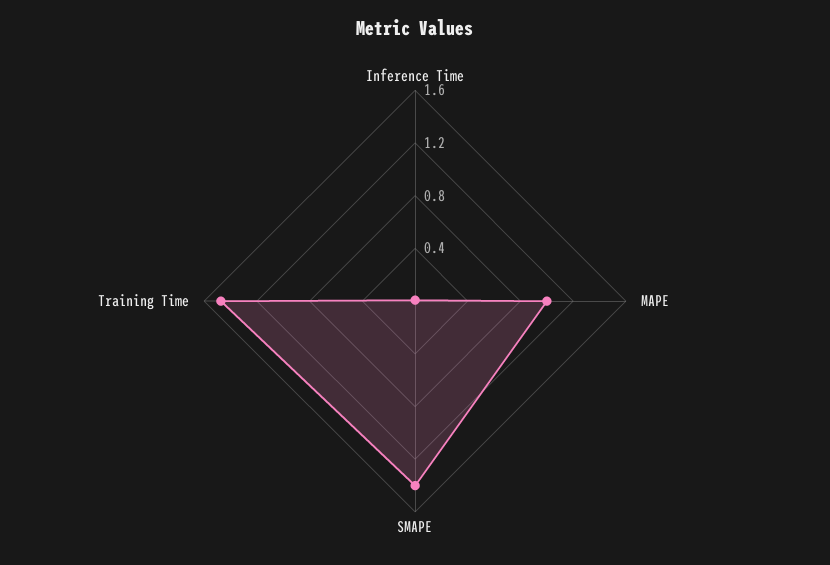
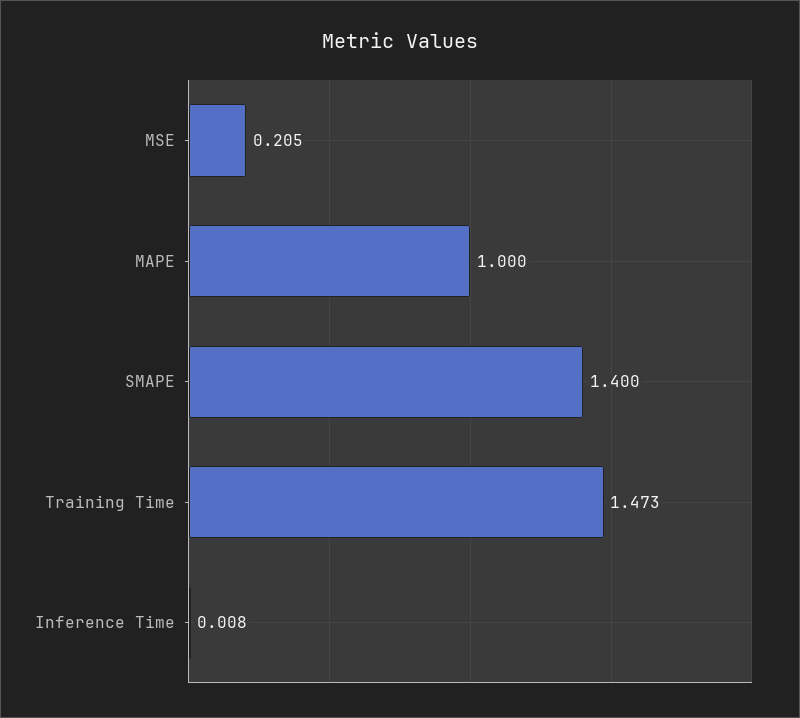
  {
    "Inference Time": 0.008,
    "MAPE": 1,
    "SMAPE": 1.4,
-   "Training Time": 1.473
+   "Training Time": 1.473,
+   "MSE": 0.205
  }

